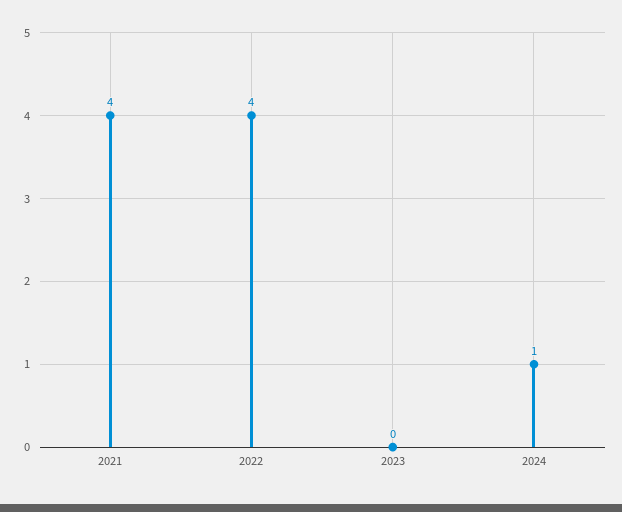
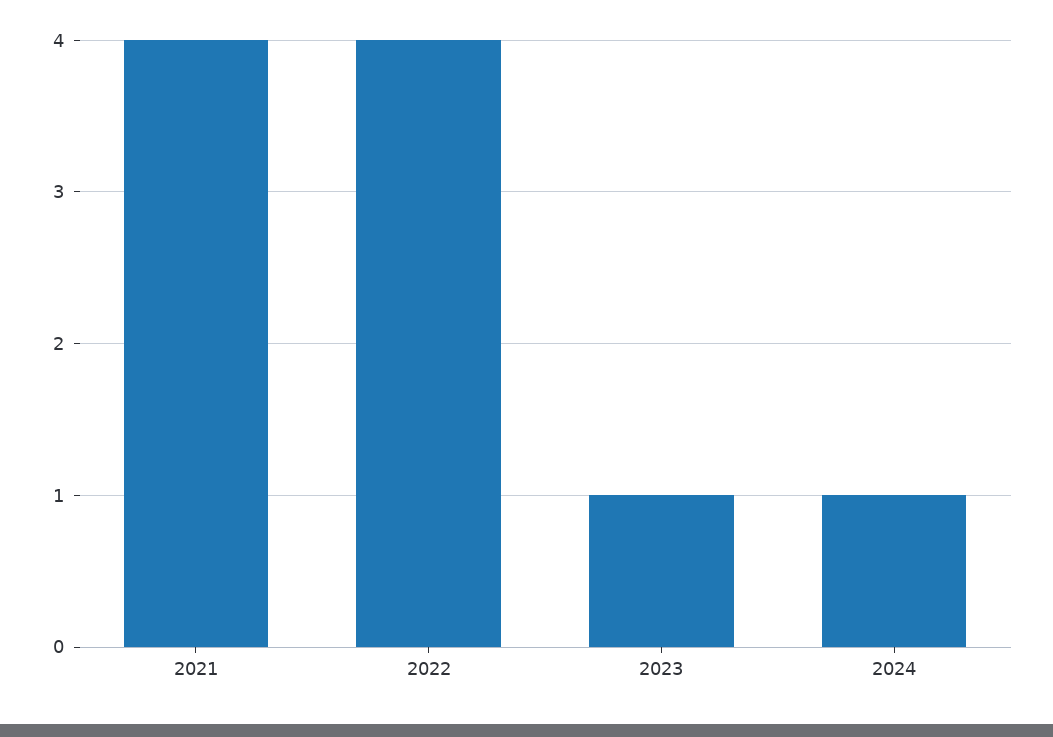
  {
    "2021": 4,
    "2022": 4,
-   "2023": 0,
+   "2023": 1,
    "2024": 1
  }

